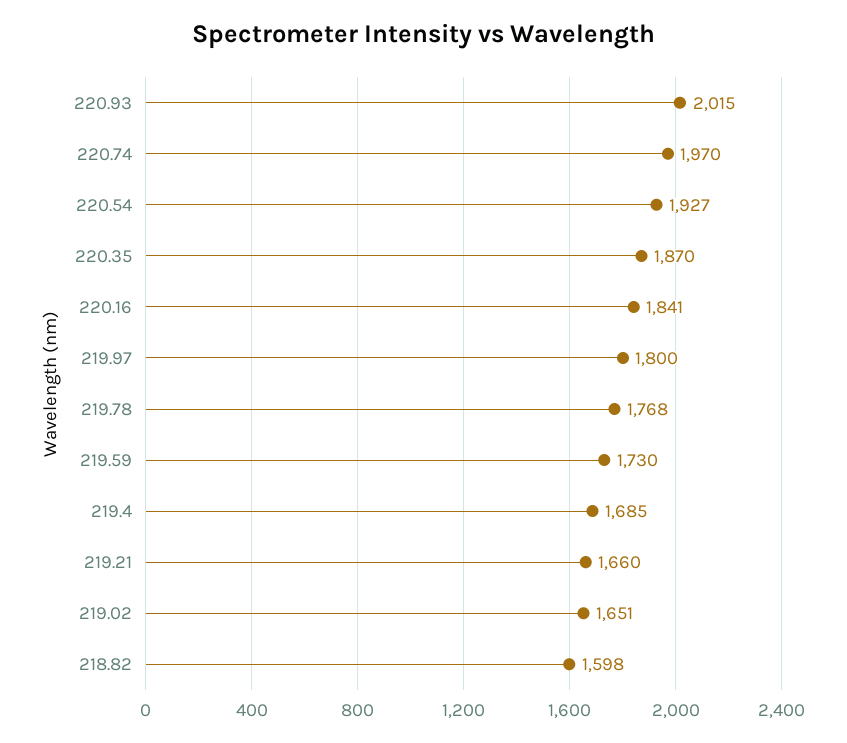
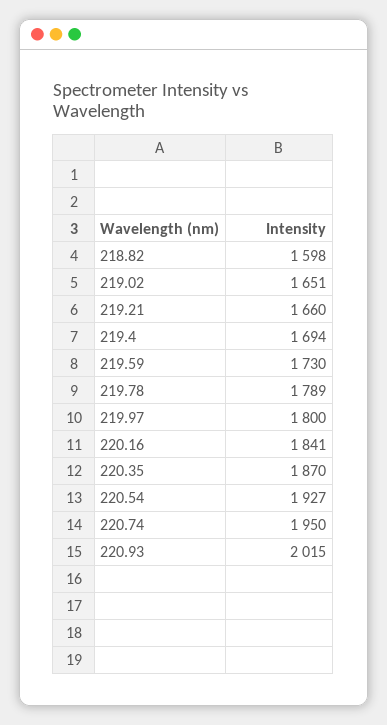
  {
    "220.93": 2015,
-   "220.74": 1970,
+   "220.74": 1950,
    "220.54": 1927,
    "220.35": 1870,
    "220.16": 1841,
    "219.97": 1800,
-   "219.78": 1768,
+   "219.78": 1789,
    "219.59": 1730,
-   "219.4": 1685,
+   "219.4": 1694,
    "219.21": 1660,
    "219.02": 1651,
    "218.82": 1598
  }

